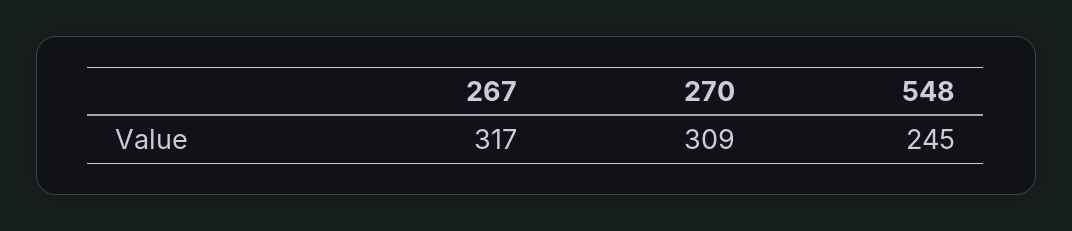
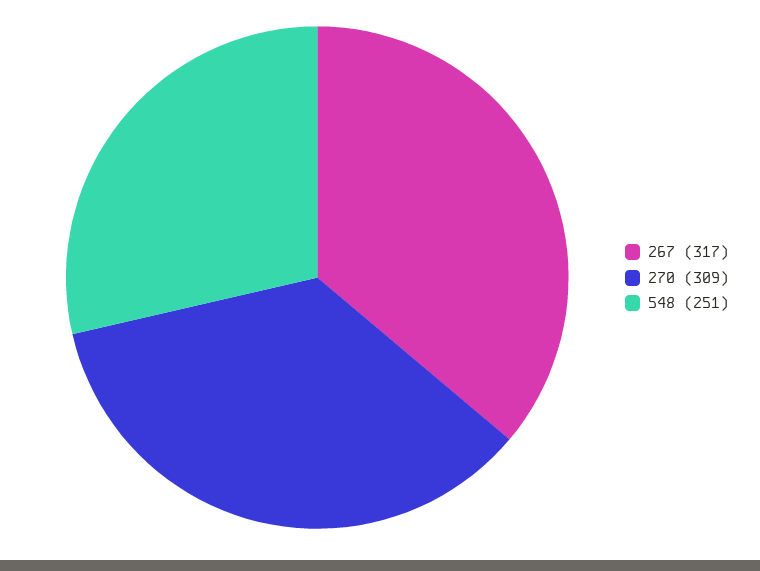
  {
    "267": 317,
    "270": 309,
-   "548": 245
+   "548": 251
  }

